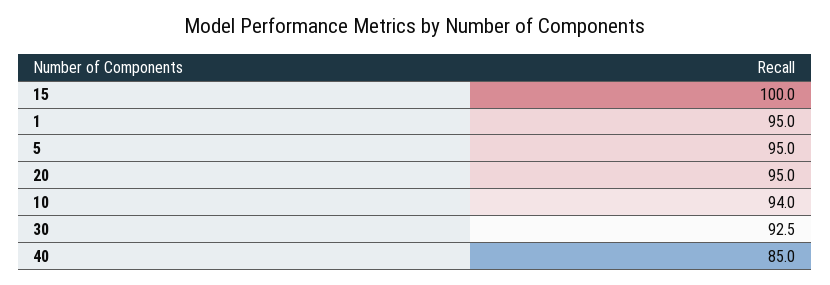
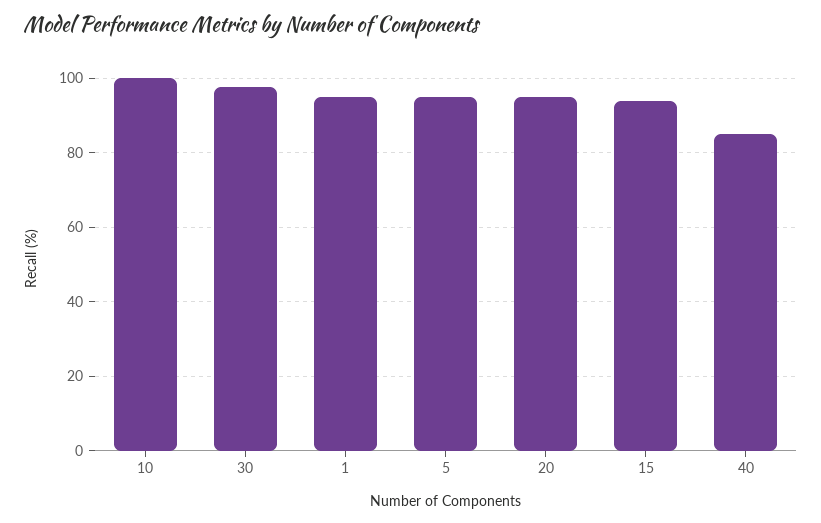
  {
-   "15": 100,
+   "15": 94,
    "1": 95,
    "5": 95,
    "20": 95,
-   "10": 94,
+   "10": 100,
-   "30": 92.5,
+   "30": 98,
    "40": 85
  }

